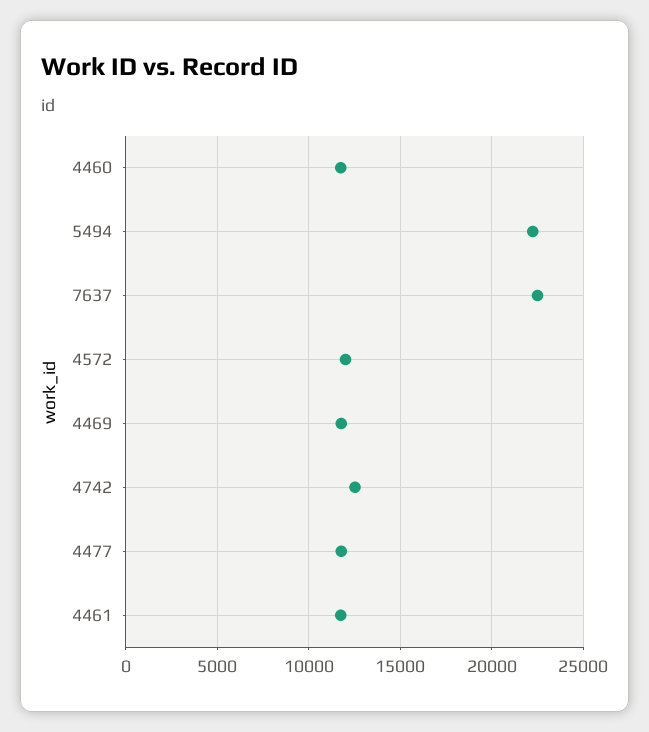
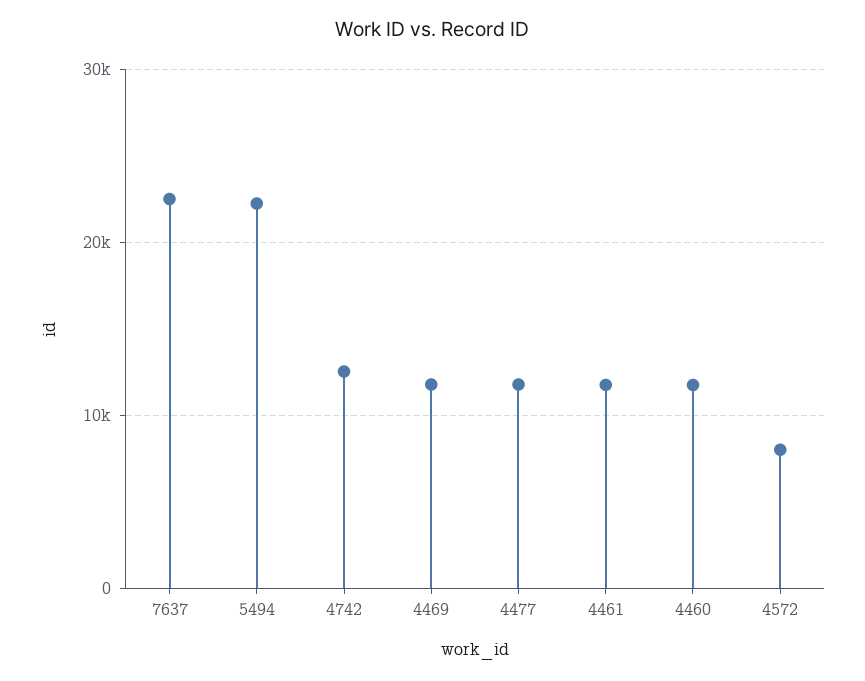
  {
    "4460": 11500,
    "5494": 22000,
    "7637": 22500,
-   "4572": 12000,
+   "4572": 8000,
    "4469": 12000,
    "4742": 12500,
    "4477": 12000,
    "4461": 11500
  }

